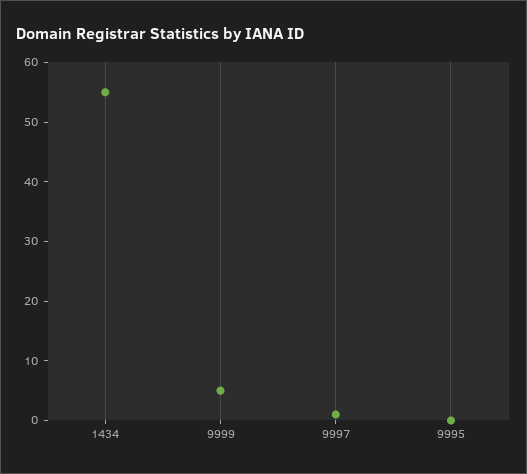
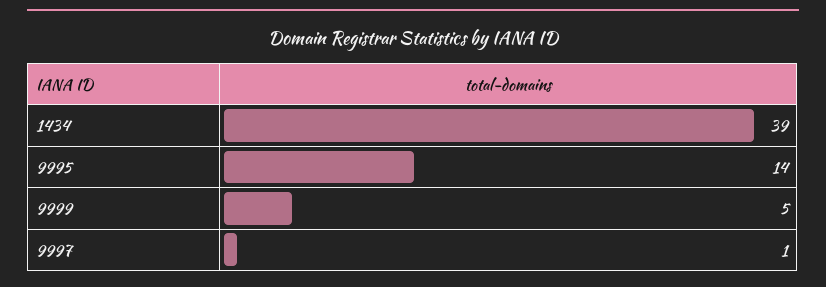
  {
-   "1434": 55,
+   "1434": 39,
    "9999": 5,
    "9997": 1,
-   "9995": 0
+   "9995": 14
  }

